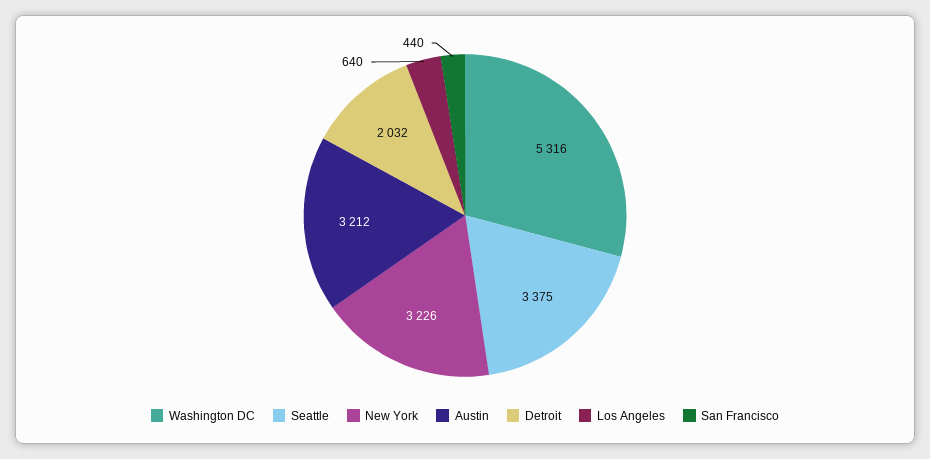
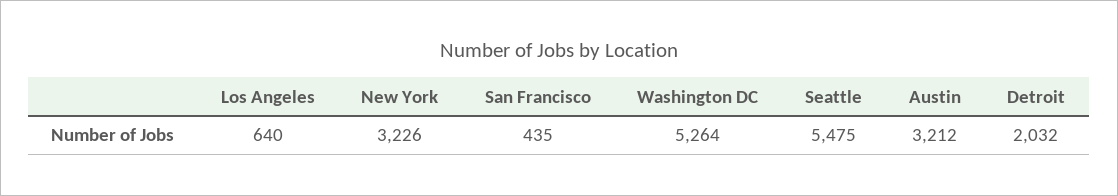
  {
-   "Washington DC": 5316,
+   "Washington DC": 5264,
-   "Seattle": 3375,
+   "Seattle": 5475,
    "New York": 3226,
    "Austin": 3212,
    "Detroit": 2032,
    "Los Angeles": 640,
-   "San Francisco": 440
+   "San Francisco": 435
  }

